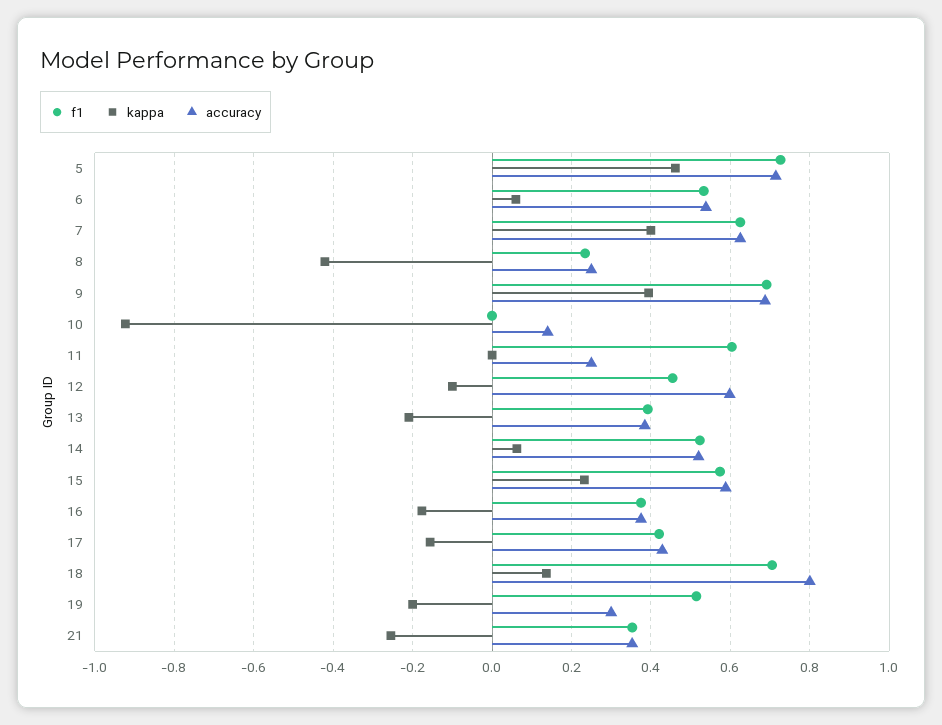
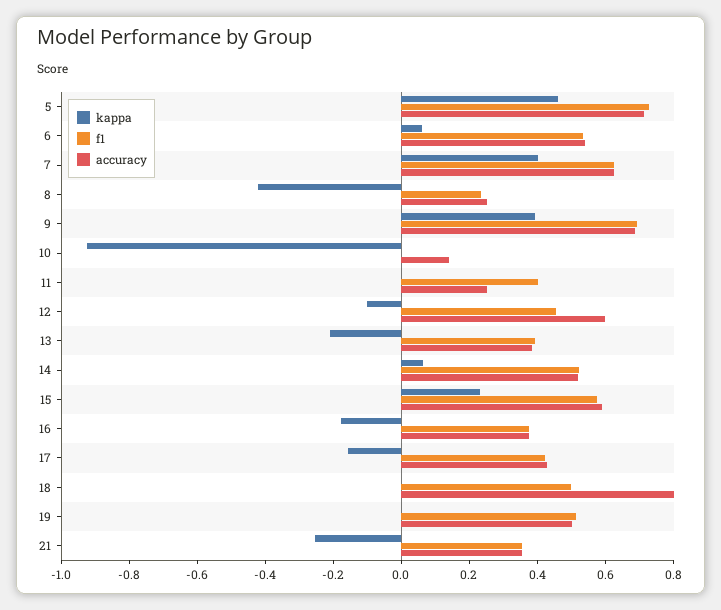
  {
    "f1": {
      "5": 0.72,
      "6": 0.54,
      "7": 0.62,
      "8": 0.24,
      "9": 0.7,
      "10": 0,
-     "11": 0.6,
+     "11": 0.4,
      "12": 0.46,
      "13": 0.4,
      "14": 0.52,
      "15": 0.58,
      "16": 0.38,
      "17": 0.42,
-     "18": 0.7,
+     "18": 0.5,
      "19": 0.52,
      "21": 0.36
    },
    "kappa": {
      "5": 0.46,
      "6": 0.06,
      "7": 0.4,
      "8": -0.42,
      "9": 0.4,
      "10": -0.92,
      "11": 0,
      "12": -0.1,
      "13": -0.2,
      "14": 0.06,
      "15": 0.24,
      "16": -0.18,
      "17": -0.16,
-     "18": 0.14,
+     "18": 0,
-     "19": -0.2,
+     "19": 0,
      "21": -0.26
    },
    "accuracy": {
      "5": 0.72,
      "6": 0.54,
      "7": 0.62,
      "8": 0.26,
      "9": 0.68,
      "10": 0.14,
      "11": 0.26,
      "12": 0.6,
      "13": 0.38,
      "14": 0.52,
      "15": 0.58,
      "16": 0.38,
      "17": 0.42,
      "18": 0.8,
-     "19": 0.3,
+     "19": 0.5,
      "21": 0.36
    }
  }

